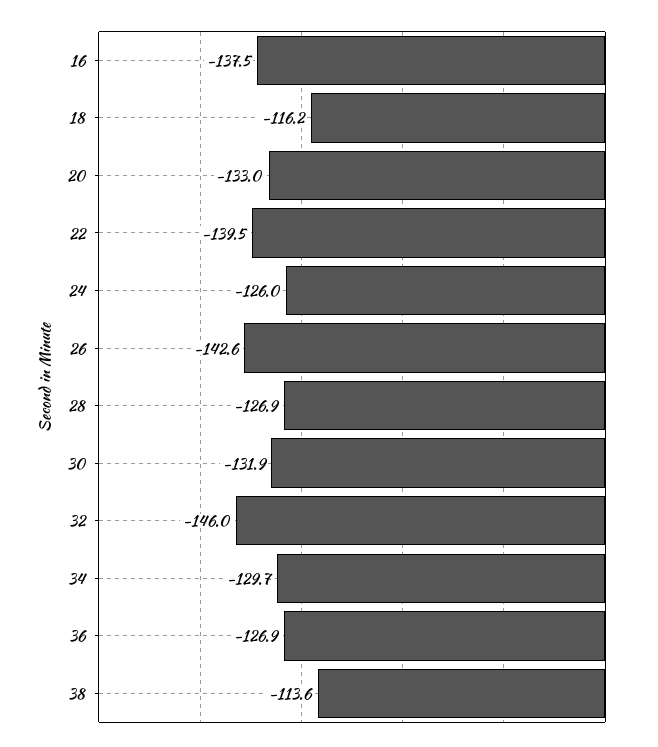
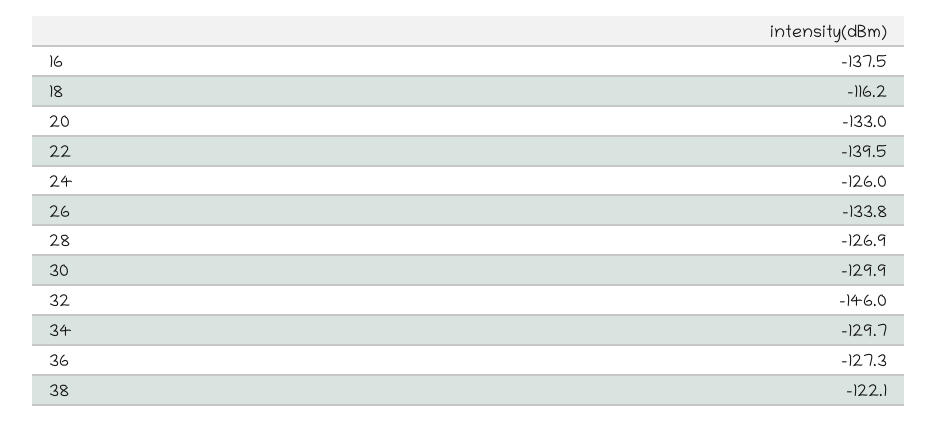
  {
    "16": -137.5,
    "18": -116.2,
    "20": -133,
    "22": -139.5,
    "24": -126,
-   "26": -142.6,
+   "26": -133.8,
    "28": -126.9,
-   "30": -131.9,
+   "30": -129.9,
    "32": -146,
    "34": -129.7,
-   "36": -126.9,
+   "36": -127.3,
-   "38": -113.6
+   "38": -122.1
  }

